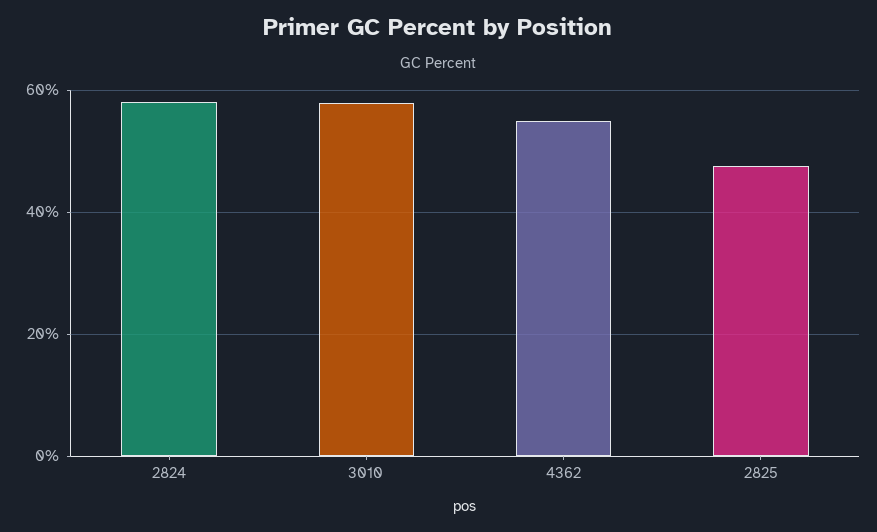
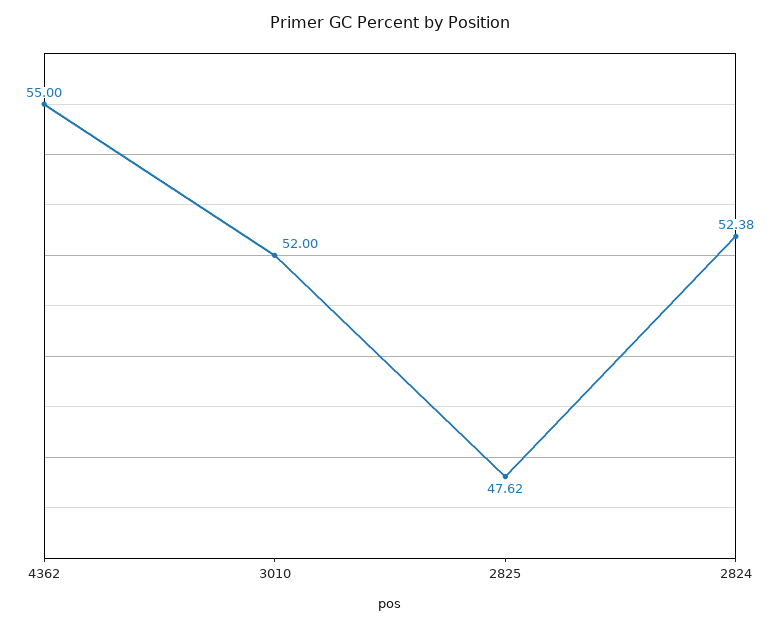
  {
-   "2824": 58,
+   "2824": 52.38,
-   "3010": 58,
+   "3010": 52,
    "4362": 55,
    "2825": 47.62
  }

